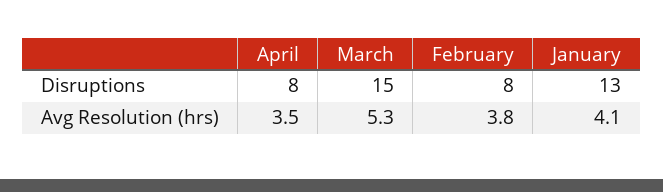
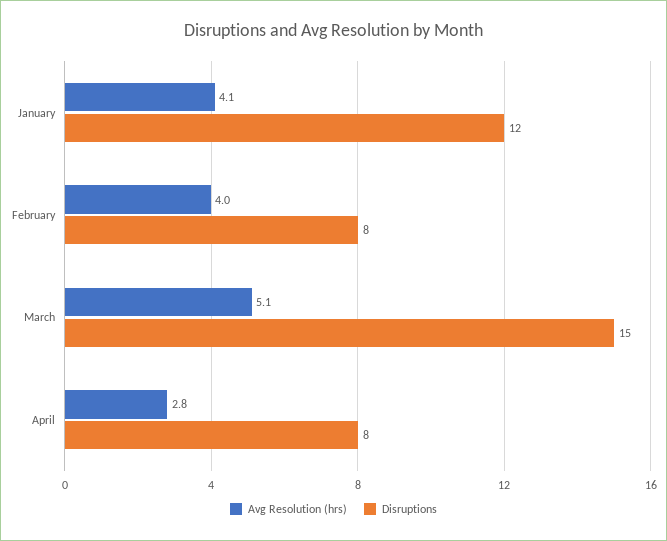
  {
    "Disruptions": {
      "April": 8,
      "March": 15,
      "February": 8,
-     "January": 13
+     "January": 12
    },
    "Avg Resolution (hrs)": {
-     "April": 3.5,
+     "April": 2.8,
-     "March": 5.3,
+     "March": 5.1,
-     "February": 3.8,
+     "February": 4,
      "January": 4.1
    }
  }

